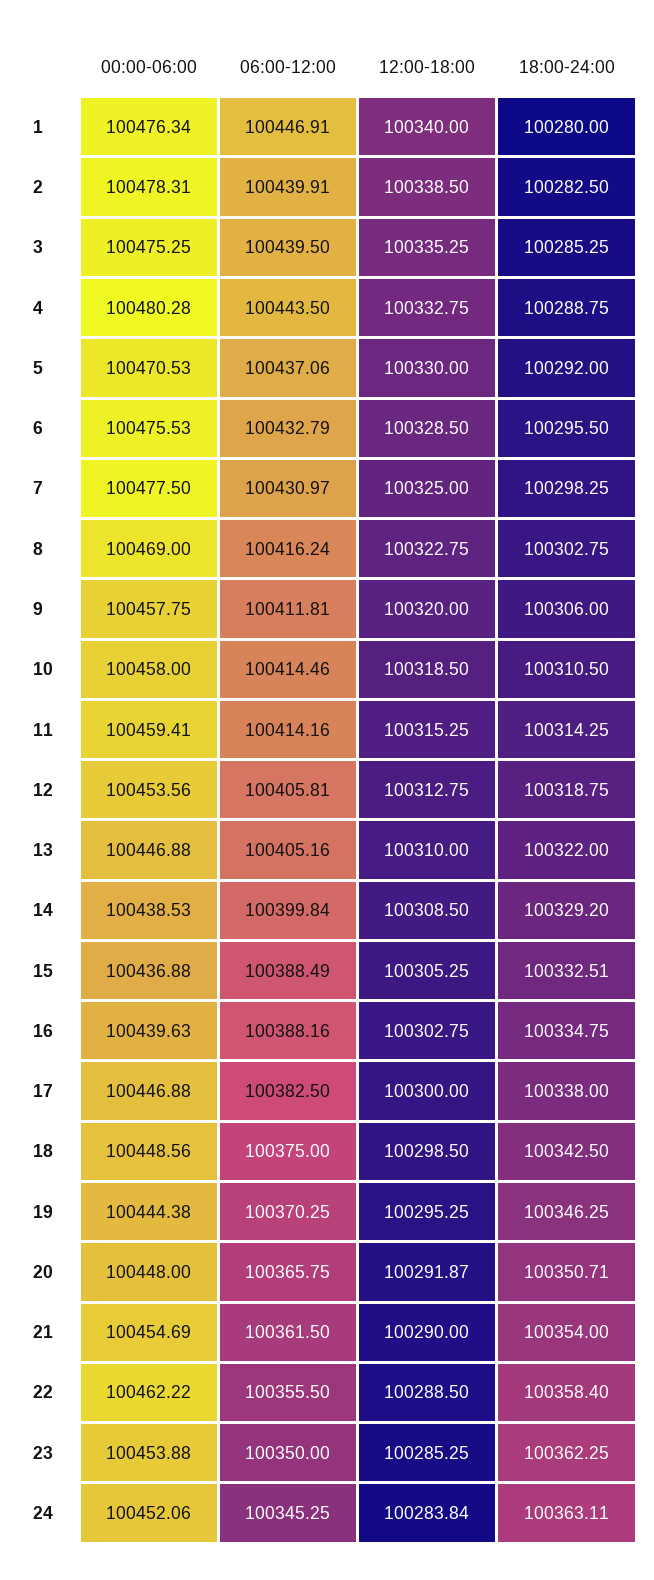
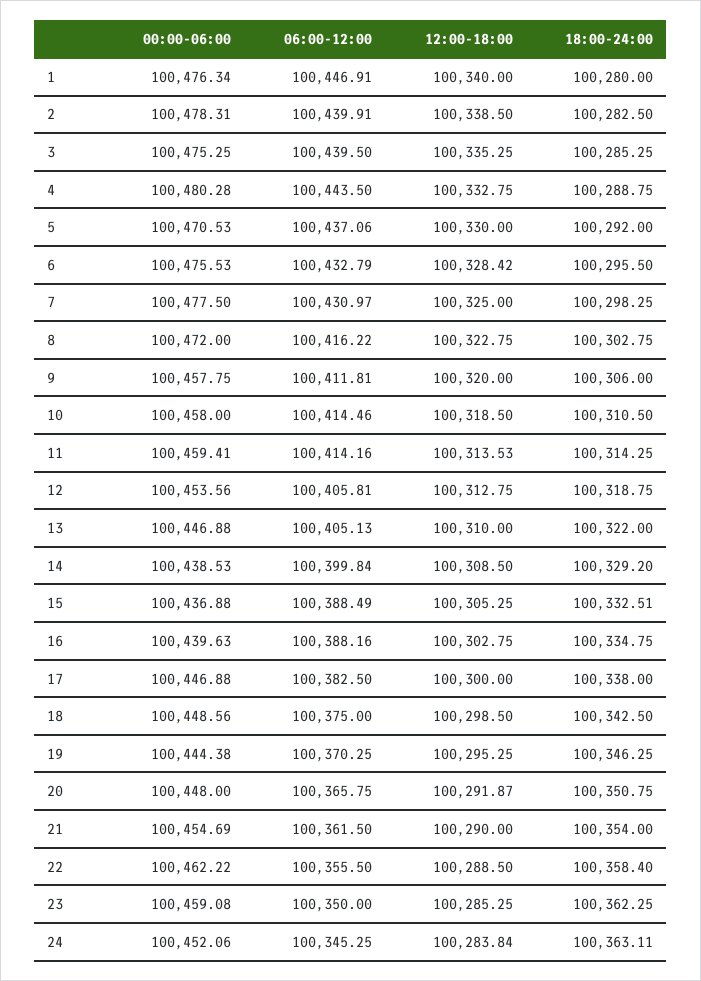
  {
    "00:00-06:00": {
      "1": 100476.34,
      "2": 100478.31,
      "3": 100475.25,
      "4": 100480.28,
      "5": 100470.53,
      "6": 100475.53,
      "7": 100477.5,
-     "8": 100469,
+     "8": 100472,
      "9": 100457.75,
      "10": 100458,
      "11": 100459.41,
      "12": 100453.56,
      "13": 100446.88,
      "14": 100438.53,
      "15": 100436.88,
      "16": 100439.63,
      "17": 100446.88,
      "18": 100448.56,
      "19": 100444.38,
      "20": 100448,
      "21": 100454.69,
      "22": 100462.22,
-     "23": 100453.88,
+     "23": 100459.08,
      "24": 100452.06
    },
    "06:00-12:00": {
      "1": 100446.91,
      "2": 100439.91,
      "3": 100439.5,
      "4": 100443.5,
      "5": 100437.06,
      "6": 100432.79,
      "7": 100430.97,
-     "8": 100416.24,
+     "8": 100416.22,
      "9": 100411.81,
      "10": 100414.46,
      "11": 100414.16,
      "12": 100405.81,
-     "13": 100405.16,
+     "13": 100405.13,
      "14": 100399.84,
      "15": 100388.49,
      "16": 100388.16,
      "17": 100382.5,
      "18": 100375,
      "19": 100370.25,
      "20": 100365.75,
      "21": 100361.5,
      "22": 100355.5,
      "23": 100350,
      "24": 100345.25
    },
    "12:00-18:00": {
      "1": 100340,
      "2": 100338.5,
      "3": 100335.25,
      "4": 100332.75,
      "5": 100330,
-     "6": 100328.5,
+     "6": 100328.42,
      "7": 100325,
      "8": 100322.75,
      "9": 100320,
      "10": 100318.5,
-     "11": 100315.25,
+     "11": 100313.53,
      "12": 100312.75,
      "13": 100310,
      "14": 100308.5,
      "15": 100305.25,
      "16": 100302.75,
      "17": 100300,
      "18": 100298.5,
      "19": 100295.25,
      "20": 100291.87,
      "21": 100290,
      "22": 100288.5,
      "23": 100285.25,
      "24": 100283.84
    },
    "18:00-24:00": {
      "1": 100280,
      "2": 100282.5,
      "3": 100285.25,
      "4": 100288.75,
      "5": 100292,
      "6": 100295.5,
      "7": 100298.25,
      "8": 100302.75,
      "9": 100306,
      "10": 100310.5,
      "11": 100314.25,
      "12": 100318.75,
      "13": 100322,
      "14": 100329.2,
      "15": 100332.51,
      "16": 100334.75,
      "17": 100338,
      "18": 100342.5,
      "19": 100346.25,
-     "20": 100350.71,
+     "20": 100350.75,
      "21": 100354,
      "22": 100358.4,
      "23": 100362.25,
      "24": 100363.11
    }
  }

